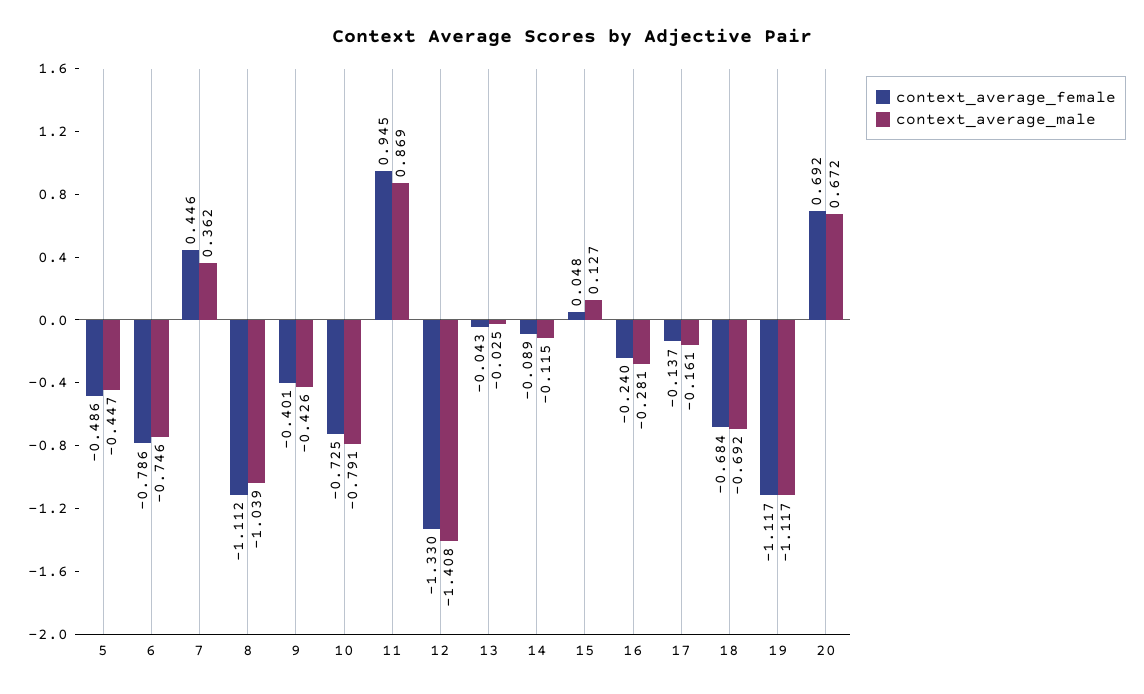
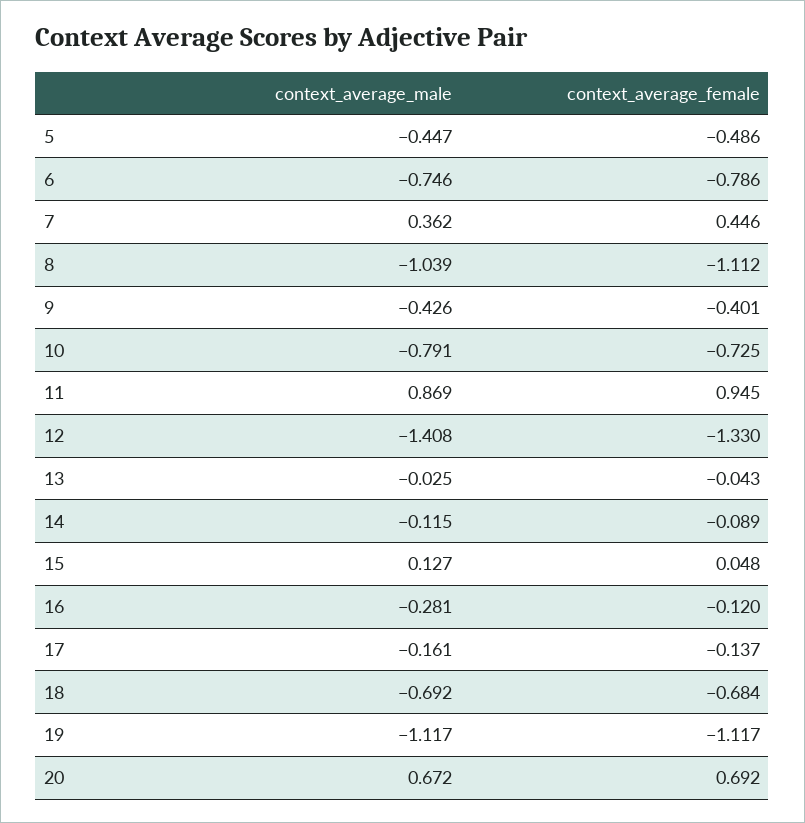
  {
    "context_average_female": {
      "5": -0.486,
      "6": -0.786,
      "7": 0.446,
      "8": -1.112,
      "9": -0.401,
      "10": -0.725,
      "11": 0.945,
      "12": -1.33,
      "13": -0.043,
      "14": -0.089,
      "15": 0.048,
-     "16": -0.24,
+     "16": -0.12,
      "17": -0.137,
      "18": -0.684,
      "19": -1.117,
      "20": 0.692
    },
    "context_average_male": {
      "5": -0.447,
      "6": -0.746,
      "7": 0.362,
      "8": -1.039,
      "9": -0.426,
      "10": -0.791,
      "11": 0.869,
      "12": -1.408,
      "13": -0.025,
      "14": -0.115,
      "15": 0.127,
      "16": -0.281,
      "17": -0.161,
      "18": -0.692,
      "19": -1.117,
      "20": 0.672
    }
  }

